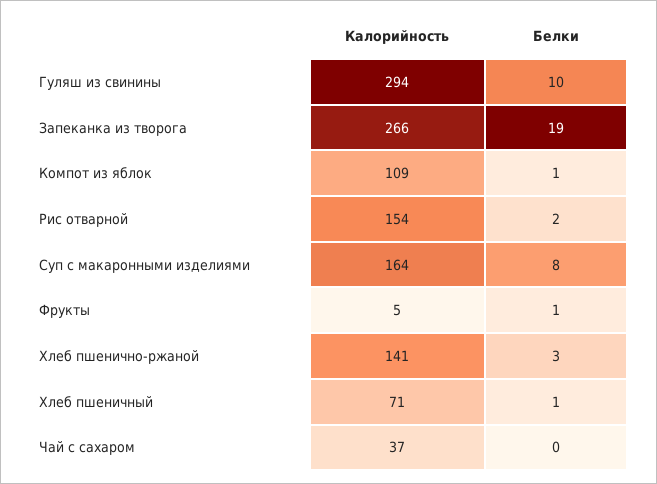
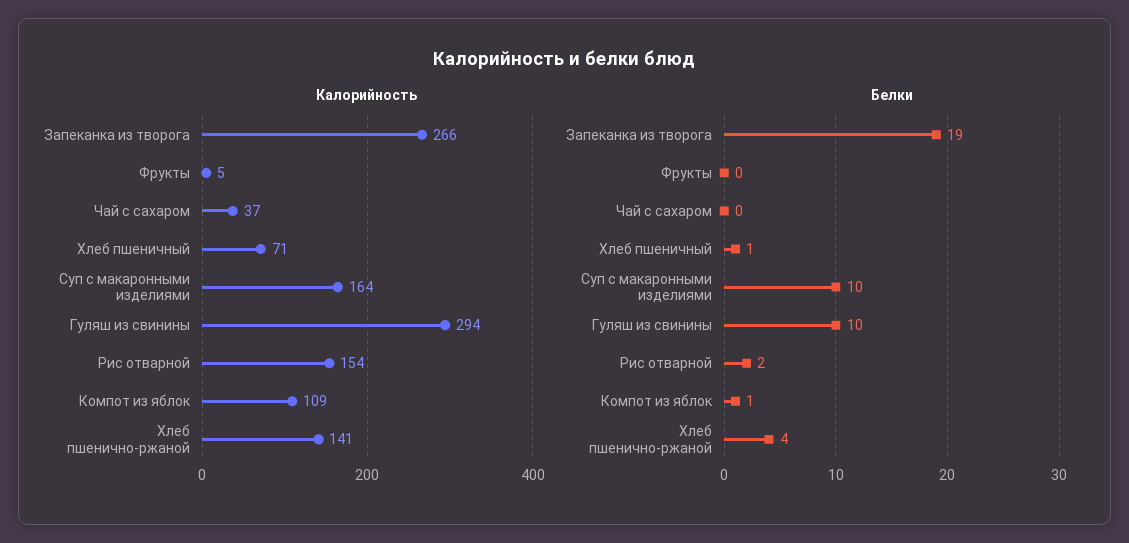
  {
    "Калорийность": {
      "Гуляш из свинины": 294,
      "Запеканка из творога": 266,
      "Компот из яблок": 109,
      "Рис отварной": 154,
      "Суп с макаронными изделиями": 164,
      "Фрукты": 5,
      "Хлеб пшенично-ржаной": 141,
      "Хлеб пшеничный": 71,
      "Чай с сахаром": 37
    },
    "Белки": {
      "Гуляш из свинины": 10,
      "Запеканка из творога": 19,
      "Компот из яблок": 1,
      "Рис отварной": 2,
-     "Суп с макаронными изделиями": 8,
+     "Суп с макаронными изделиями": 10,
-     "Фрукты": 1,
+     "Фрукты": 0,
-     "Хлеб пшенично-ржаной": 3,
+     "Хлеб пшенично-ржаной": 4,
      "Хлеб пшеничный": 1,
      "Чай с сахаром": 0
    }
  }

